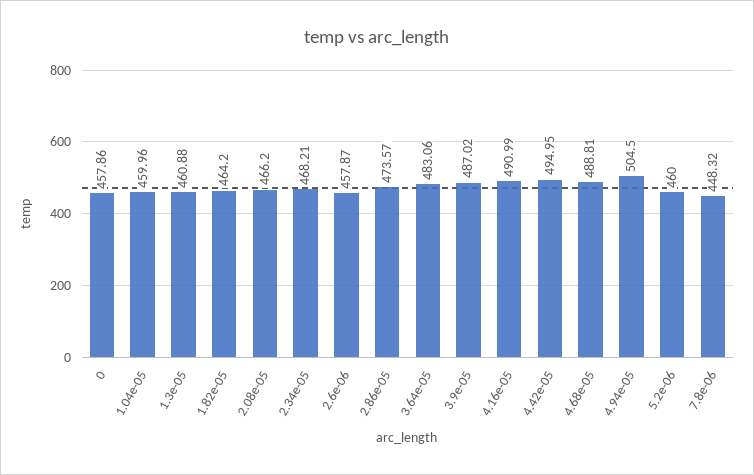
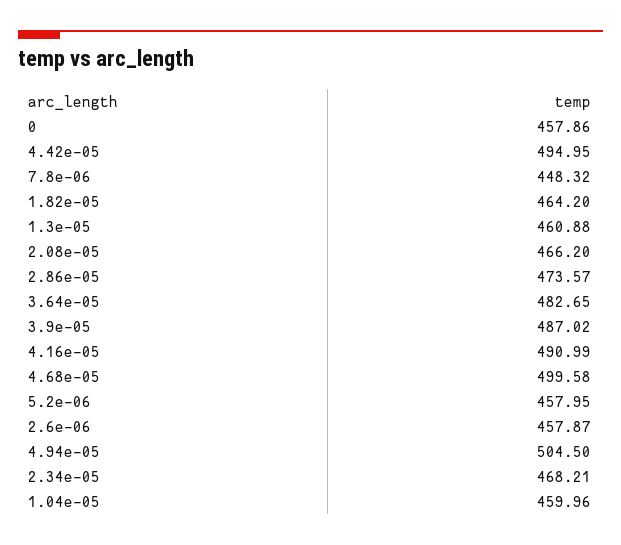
  {
    "0": 457.86,
    "1.04e-05": 459.96,
    "1.3e-05": 460.88,
    "1.82e-05": 464.2,
    "2.08e-05": 466.2,
    "2.34e-05": 468.21,
    "2.6e-06": 457.87,
    "2.86e-05": 473.57,
-   "3.64e-05": 483.06,
+   "3.64e-05": 482.65,
    "3.9e-05": 487.02,
    "4.16e-05": 490.99,
    "4.42e-05": 494.95,
-   "4.68e-05": 488.81,
+   "4.68e-05": 499.58,
    "4.94e-05": 504.5,
-   "5.2e-06": 460,
+   "5.2e-06": 457.95,
    "7.8e-06": 448.32
  }

